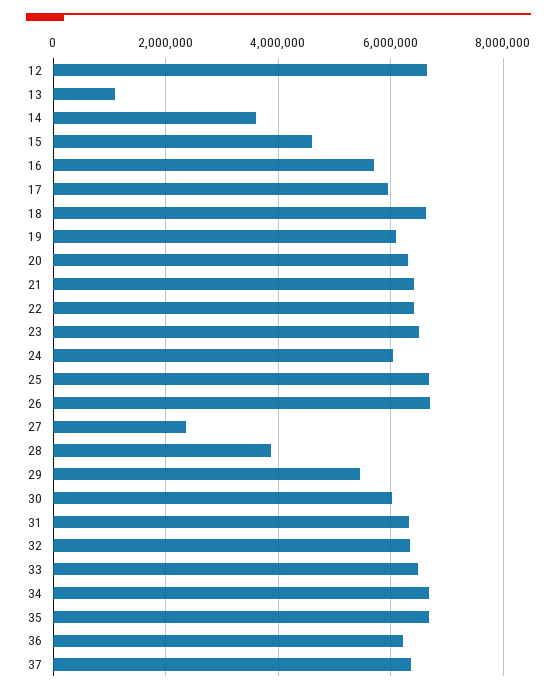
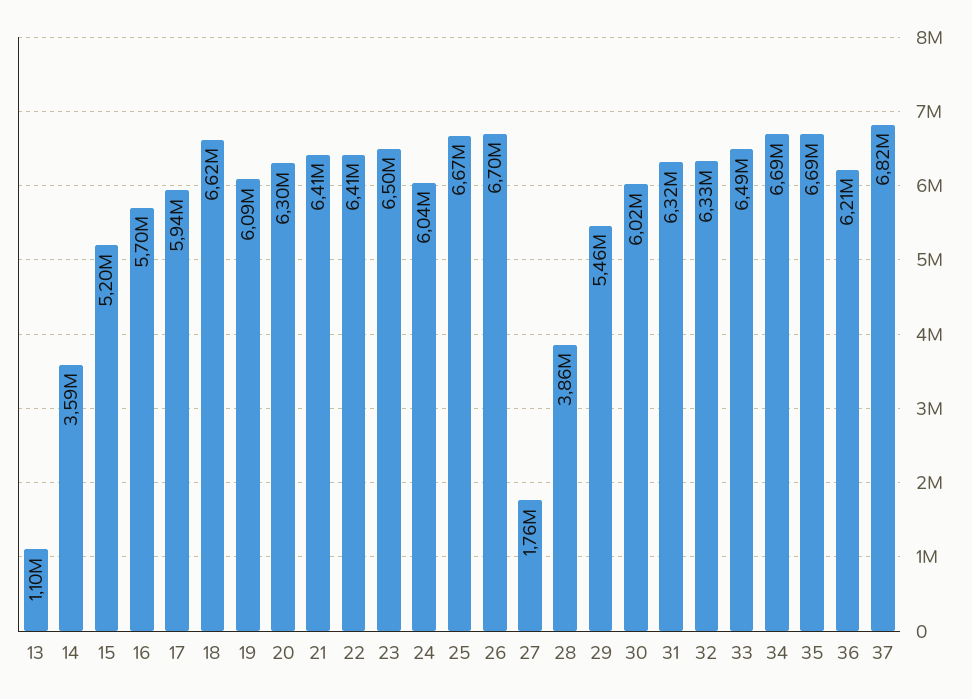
  {
-   "12": 6600000,
    "13": 1100000,
    "14": 3590000,
-   "15": 4600000,
+   "15": 5200000,
    "16": 5700000,
    "17": 5940000,
    "18": 6620000,
    "19": 6090000,
    "20": 6300000,
    "21": 6410000,
    "22": 6410000,
    "23": 6500000,
    "24": 6040000,
    "25": 6670000,
    "26": 6700000,
-   "27": 2400000,
+   "27": 1760000,
    "28": 3860000,
    "29": 5460000,
    "30": 6020000,
    "31": 6320000,
    "32": 6330000,
    "33": 6490000,
    "34": 6690000,
    "35": 6690000,
    "36": 6210000,
-   "37": 6400000
+   "37": 6820000
  }

